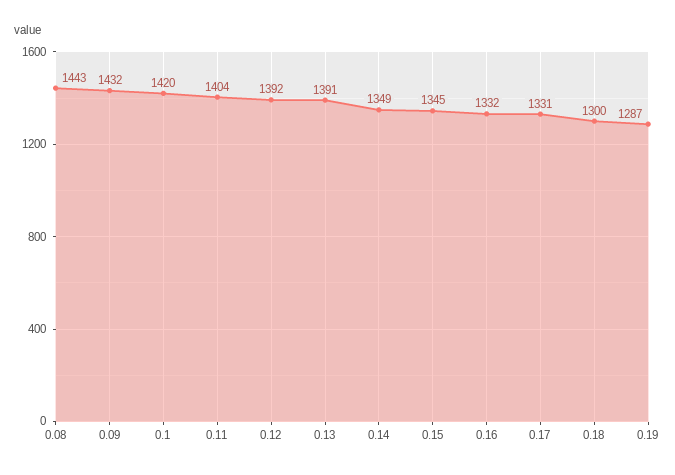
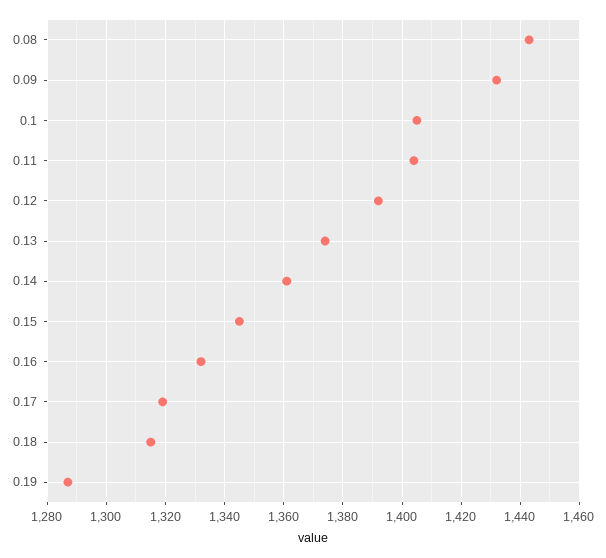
  {
    "0.08": 1443,
    "0.09": 1432,
-   "0.1": 1420,
+   "0.1": 1405,
    "0.11": 1404,
    "0.12": 1392,
-   "0.13": 1391,
+   "0.13": 1375,
-   "0.14": 1349,
+   "0.14": 1360,
    "0.15": 1345,
    "0.16": 1332,
-   "0.17": 1331,
+   "0.17": 1320,
-   "0.18": 1300,
+   "0.18": 1315,
    "0.19": 1287
  }

